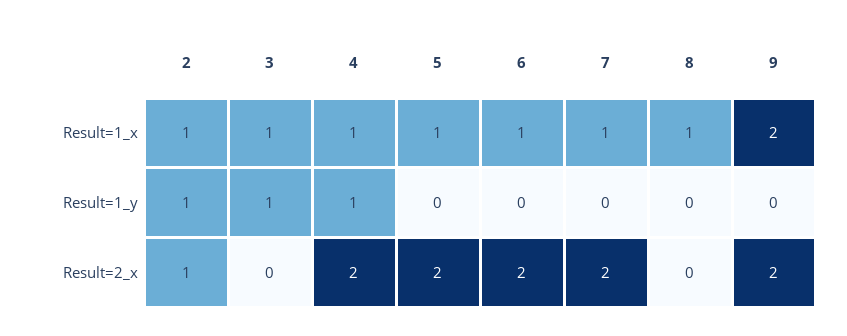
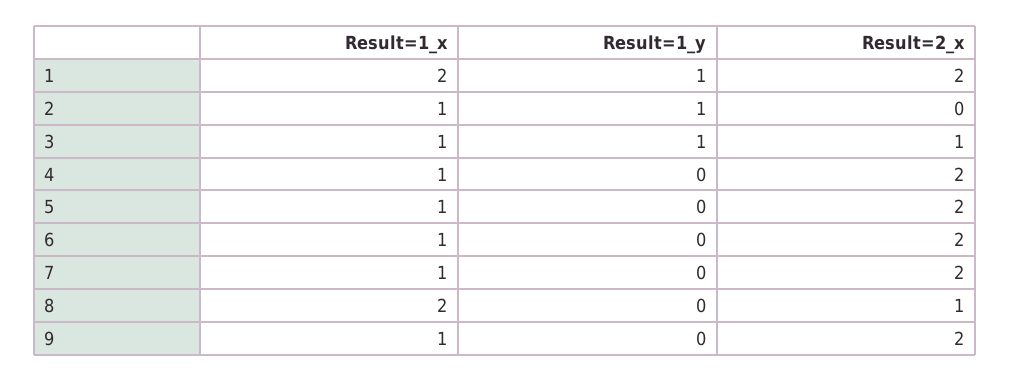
  {
    "2": {
      "Result=1_x": 1,
      "Result=1_y": 1,
-     "Result=2_x": 1
+     "Result=2_x": 0
    },
    "3": {
      "Result=1_x": 1,
      "Result=1_y": 1,
-     "Result=2_x": 0
+     "Result=2_x": 1
    },
    "4": {
      "Result=1_x": 1,
-     "Result=1_y": 1,
+     "Result=1_y": 0,
      "Result=2_x": 2
    },
    "5": {
      "Result=1_x": 1,
      "Result=1_y": 0,
      "Result=2_x": 2
    },
    "6": {
      "Result=1_x": 1,
      "Result=1_y": 0,
      "Result=2_x": 2
    },
    "7": {
      "Result=1_x": 1,
      "Result=1_y": 0,
      "Result=2_x": 2
    },
    "8": {
-     "Result=1_x": 1,
+     "Result=1_x": 2,
      "Result=1_y": 0,
-     "Result=2_x": 0
+     "Result=2_x": 1
    },
    "9": {
-     "Result=1_x": 2,
+     "Result=1_x": 1,
      "Result=1_y": 0,
      "Result=2_x": 2
-   }
+   },
+   "1": {
+     "Result=1_x": 2,
+     "Result=1_y": 1,
+     "Result=2_x": 2
+   }
  }

